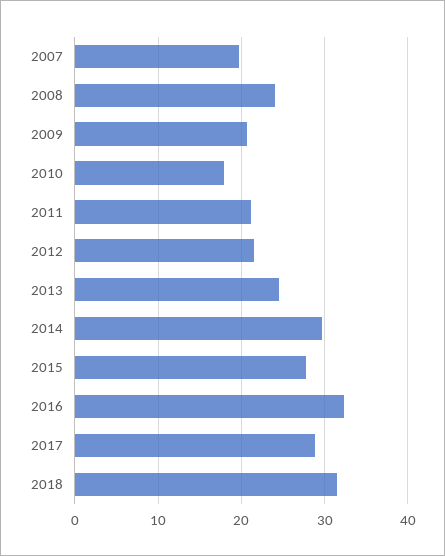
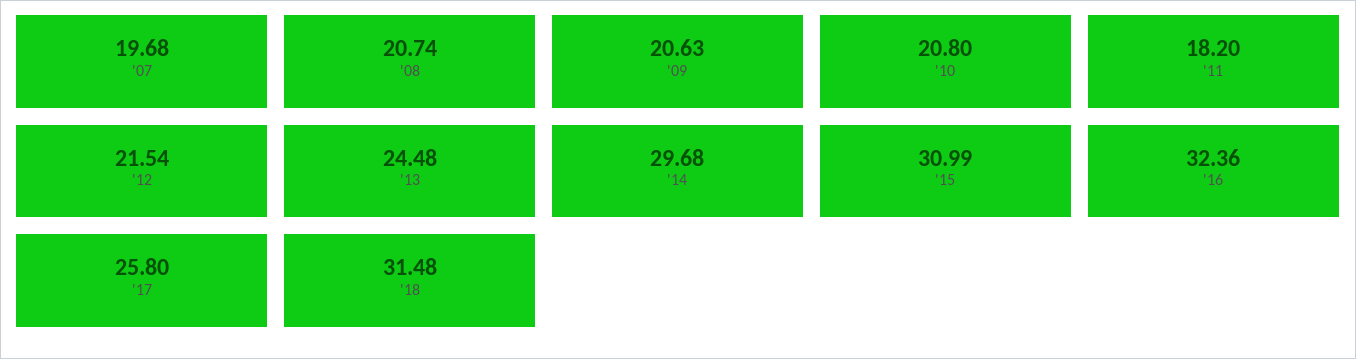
  {
    "2007": 19.68,
-   "2008": 24,
+   "2008": 20.74,
    "2009": 20.63,
-   "2010": 18,
+   "2010": 20.8,
-   "2011": 21,
+   "2011": 18.2,
    "2012": 21.54,
    "2013": 24.48,
    "2014": 29.68,
-   "2015": 28,
+   "2015": 30.99,
    "2016": 32.36,
-   "2017": 29,
+   "2017": 25.8,
    "2018": 31.48
  }

